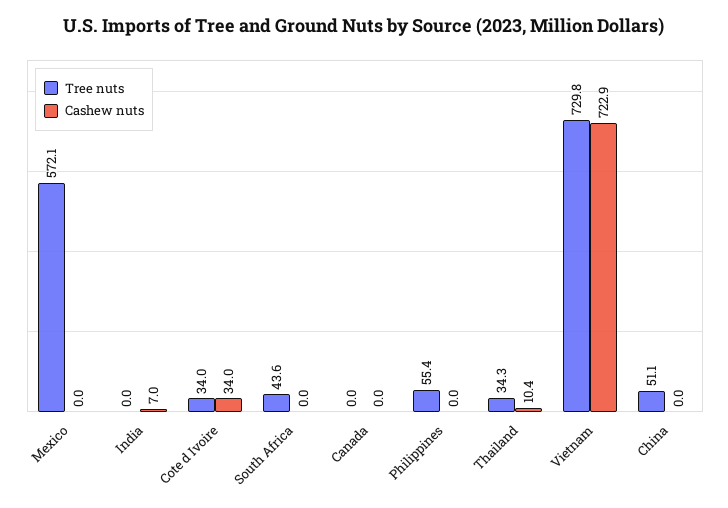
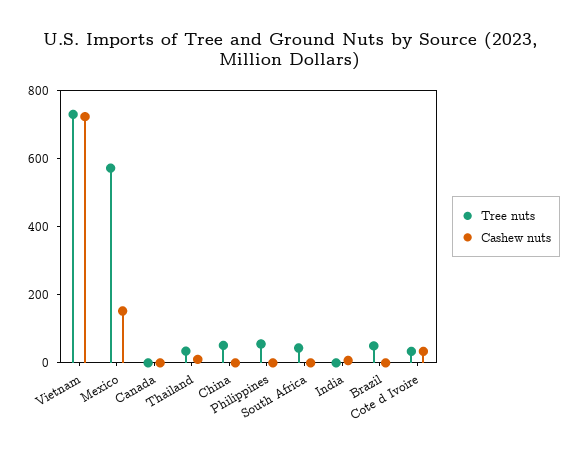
  {
    "Tree nuts": {
      "Mexico": 572.1,
      "India": 0,
      "Cote d Ivoire": 34,
      "South Africa": 43.6,
      "Canada": 0,
      "Philippines": 55.4,
      "Thailand": 34.3,
      "Vietnam": 729.8,
-     "China": 51.1
+     "China": 51.1,
+     "Brazil": 50
    },
    "Cashew nuts": {
-     "Mexico": 0,
+     "Mexico": 150,
      "India": 7,
      "Cote d Ivoire": 34,
      "South Africa": 0,
      "Canada": 0,
      "Philippines": 0,
      "Thailand": 10.4,
      "Vietnam": 722.9,
-     "China": 0
+     "China": 0,
+     "Brazil": 0
    }
  }

